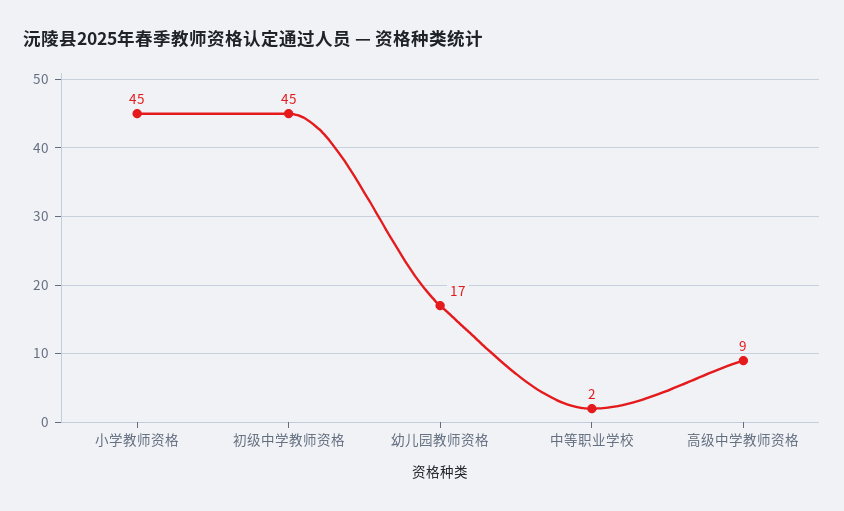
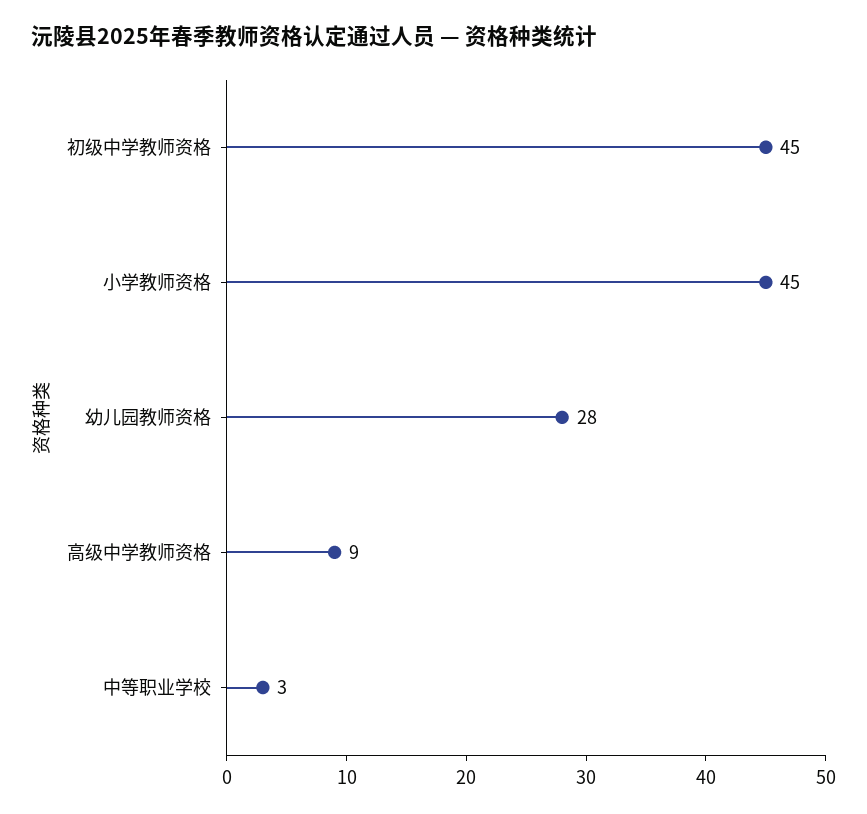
  {
    "小学教师资格": 45,
    "初级中学教师资格": 45,
-   "幼儿园教师资格": 17,
+   "幼儿园教师资格": 28,
-   "中等职业学校": 2,
+   "中等职业学校": 3,
    "高级中学教师资格": 9
  }

